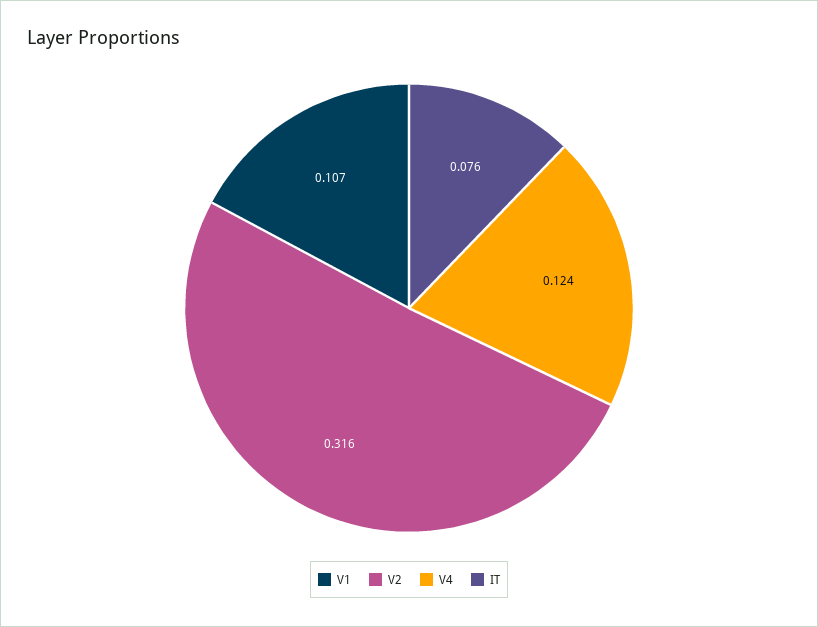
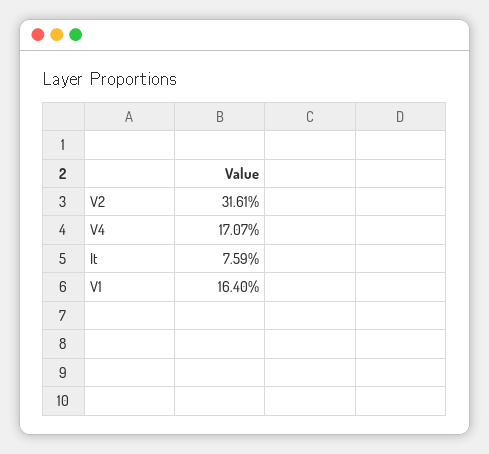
  {
-   "V1": 0.107,
+   "V1": 0.164,
    "V2": 0.3161,
-   "V4": 0.124,
+   "V4": 0.1707,
    "IT": 0.0759
  }

